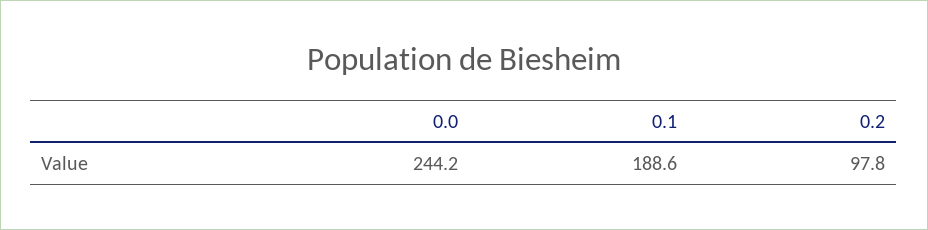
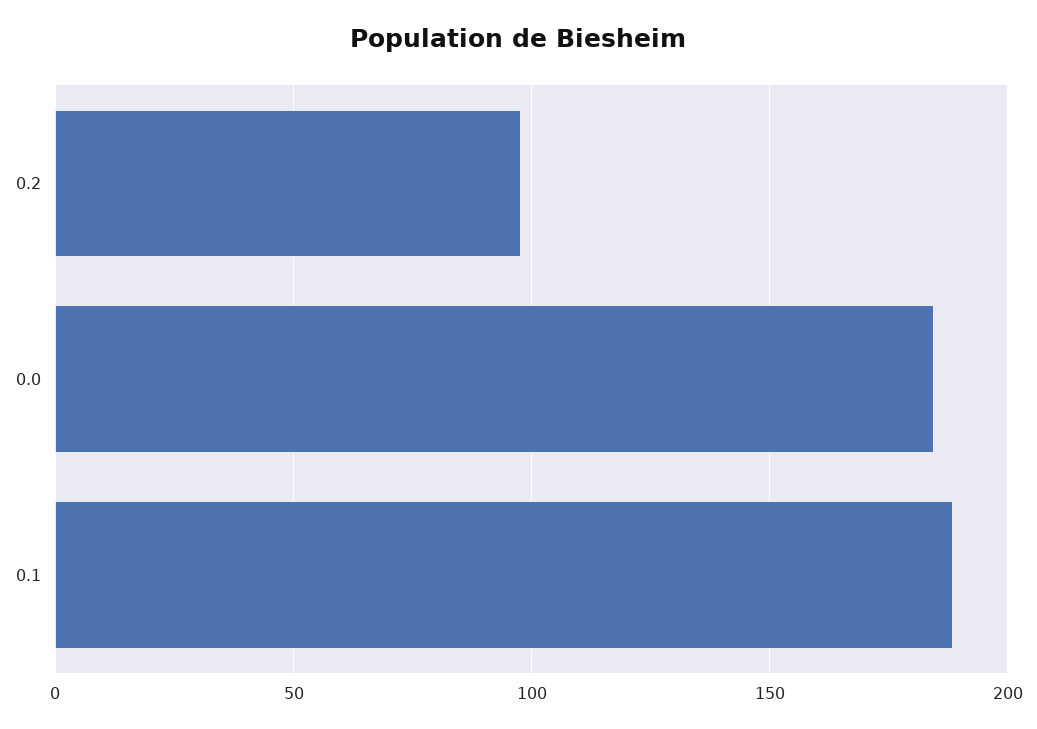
  {
-   "0.0": 244.2,
+   "0.0": 185,
    "0.1": 188.6,
    "0.2": 97.8
  }

